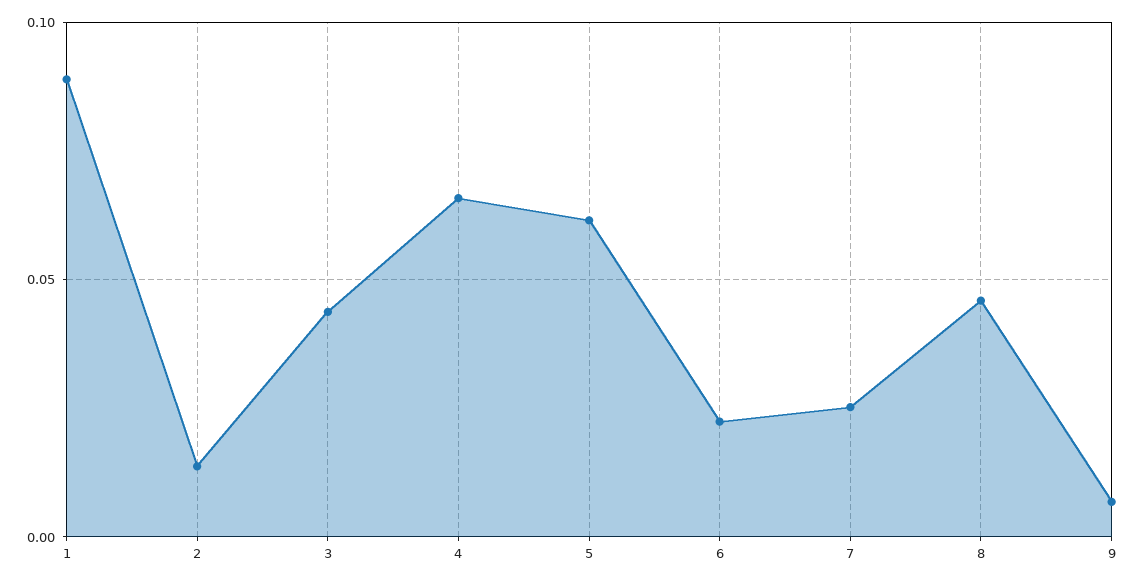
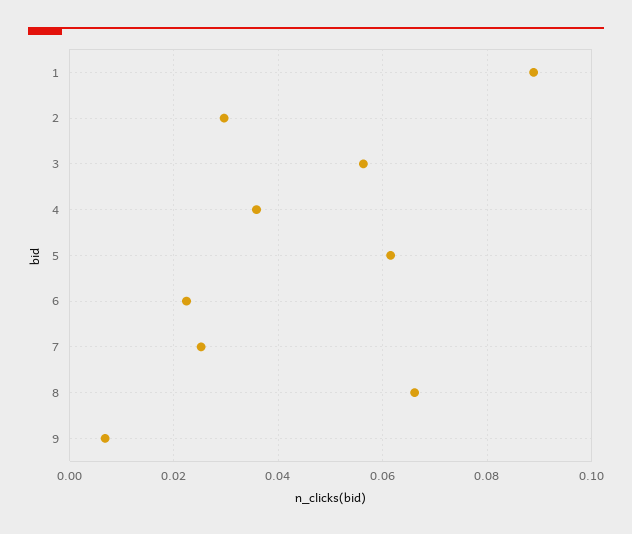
  {
    "1": 0.088,
-   "2": 0.015,
+   "2": 0.03,
-   "3": 0.045,
+   "3": 0.056,
-   "4": 0.065,
+   "4": 0.036,
    "5": 0.062,
    "6": 0.022,
    "7": 0.026,
-   "8": 0.045,
+   "8": 0.066,
    "9": 0.006
  }

